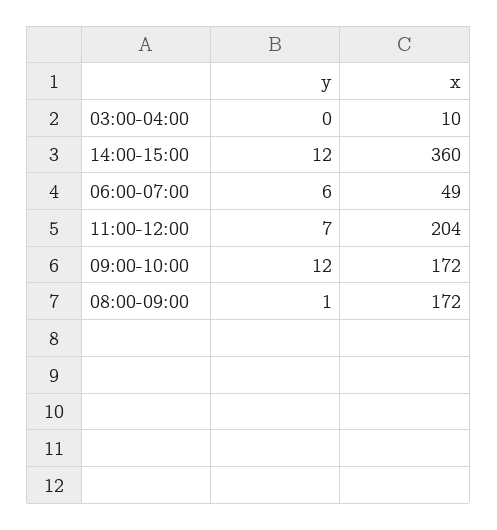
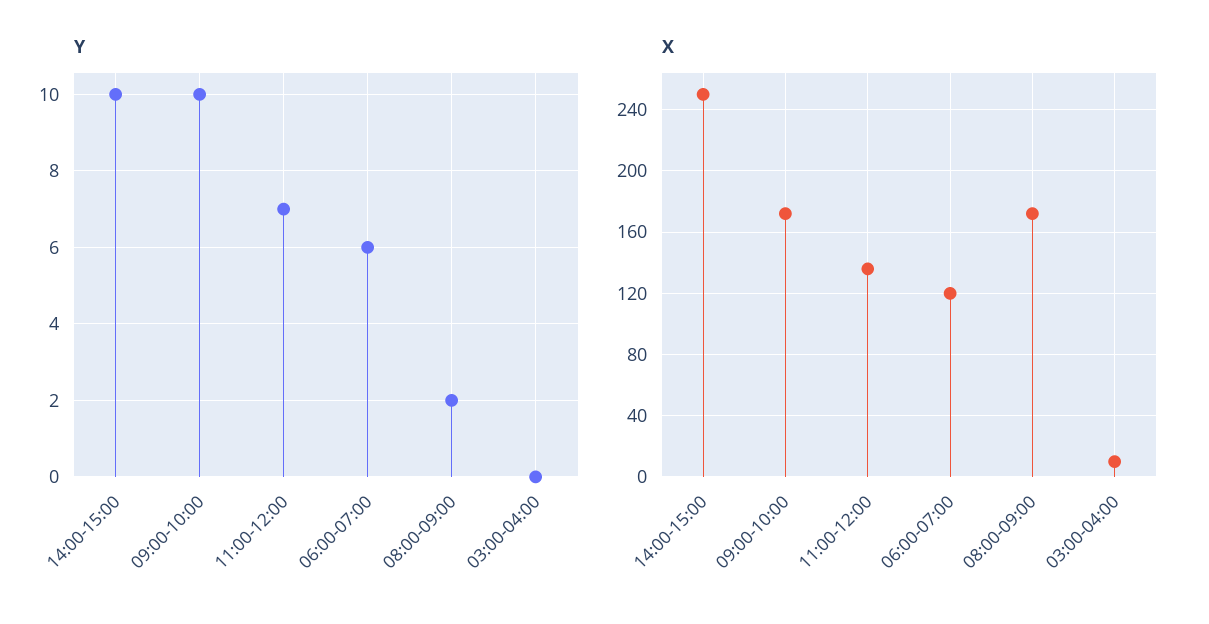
  {
    "y": {
      "03:00-04:00": 0,
-     "14:00-15:00": 12,
+     "14:00-15:00": 10,
      "06:00-07:00": 6,
      "11:00-12:00": 7,
-     "09:00-10:00": 12,
+     "09:00-10:00": 10,
-     "08:00-09:00": 1
+     "08:00-09:00": 2
    },
    "x": {
      "03:00-04:00": 10,
-     "14:00-15:00": 360,
+     "14:00-15:00": 250,
-     "06:00-07:00": 49,
+     "06:00-07:00": 120,
-     "11:00-12:00": 204,
+     "11:00-12:00": 135,
      "09:00-10:00": 172,
      "08:00-09:00": 172
    }
  }

